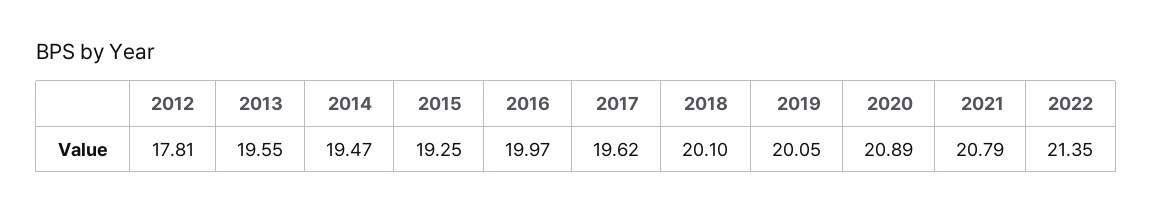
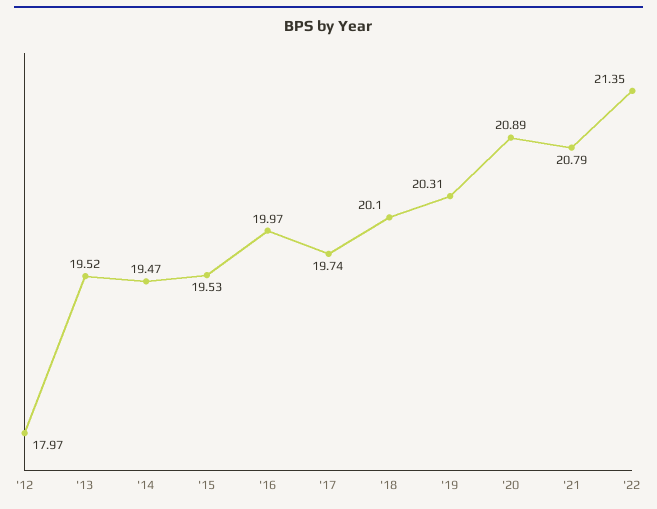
  {
-   "2012": 17.81,
+   "2012": 17.97,
-   "2013": 19.55,
+   "2013": 19.52,
    "2014": 19.47,
-   "2015": 19.25,
+   "2015": 19.53,
    "2016": 19.97,
-   "2017": 19.62,
+   "2017": 19.74,
    "2018": 20.1,
-   "2019": 20.05,
+   "2019": 20.31,
    "2020": 20.89,
    "2021": 20.79,
    "2022": 21.35
  }

